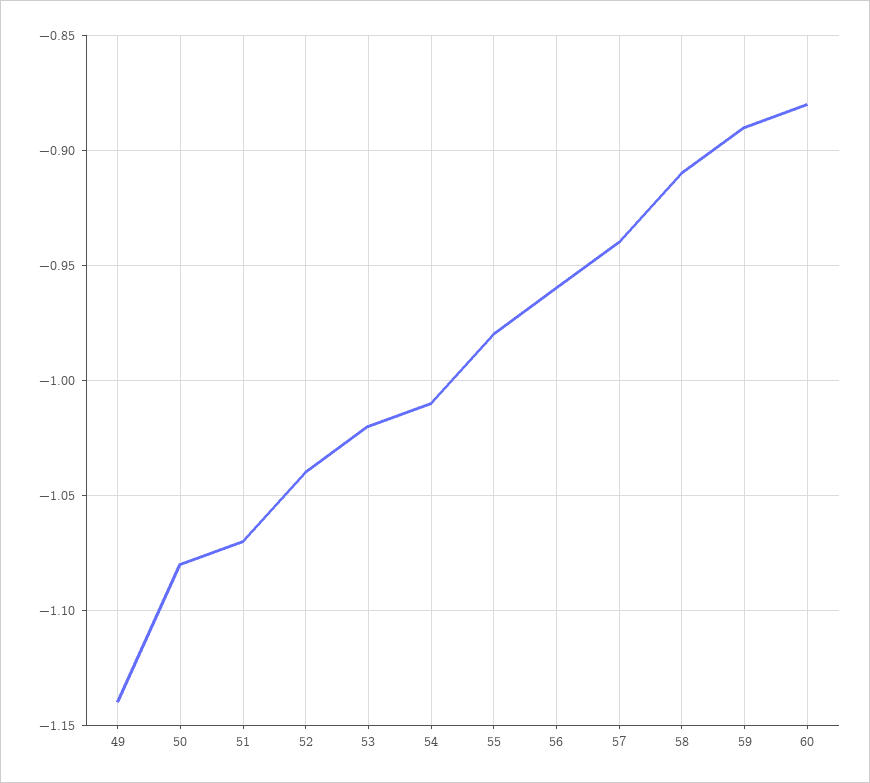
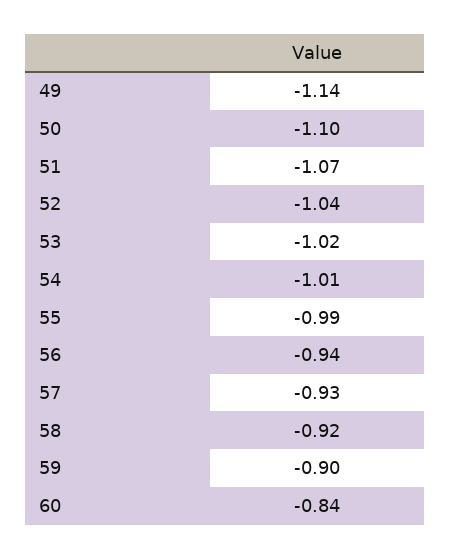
  {
    "49": -1.14,
-   "50": -1.08,
+   "50": -1.1,
    "51": -1.07,
    "52": -1.04,
    "53": -1.02,
    "54": -1.01,
-   "55": -0.98,
+   "55": -0.99,
-   "56": -0.96,
+   "56": -0.94,
-   "57": -0.94,
+   "57": -0.93,
-   "58": -0.91,
+   "58": -0.92,
-   "59": -0.89,
+   "59": -0.9,
-   "60": -0.88
+   "60": -0.84
  }

